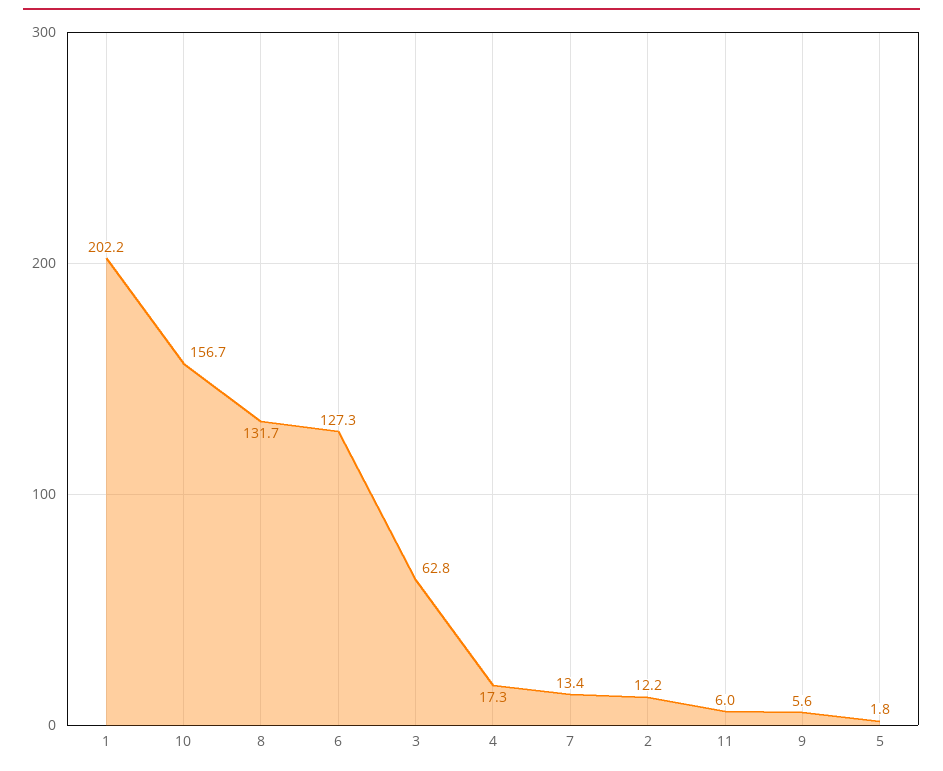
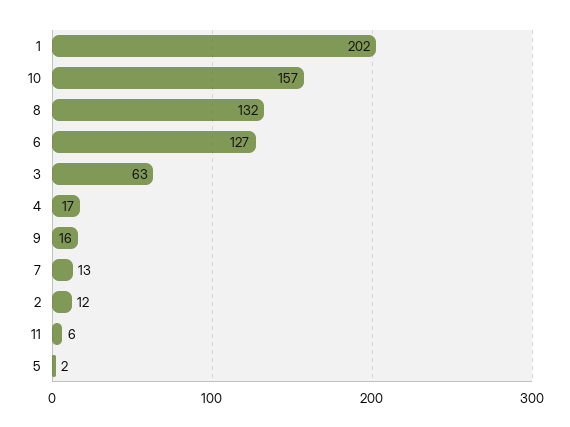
  {
    "1": 202.2,
    "10": 156.7,
    "8": 131.7,
    "6": 127.3,
    "3": 62.8,
    "4": 17.3,
    "7": 13.4,
    "2": 12.2,
    "11": 6,
-   "9": 5.6,
+   "9": 16,
    "5": 1.8
  }

